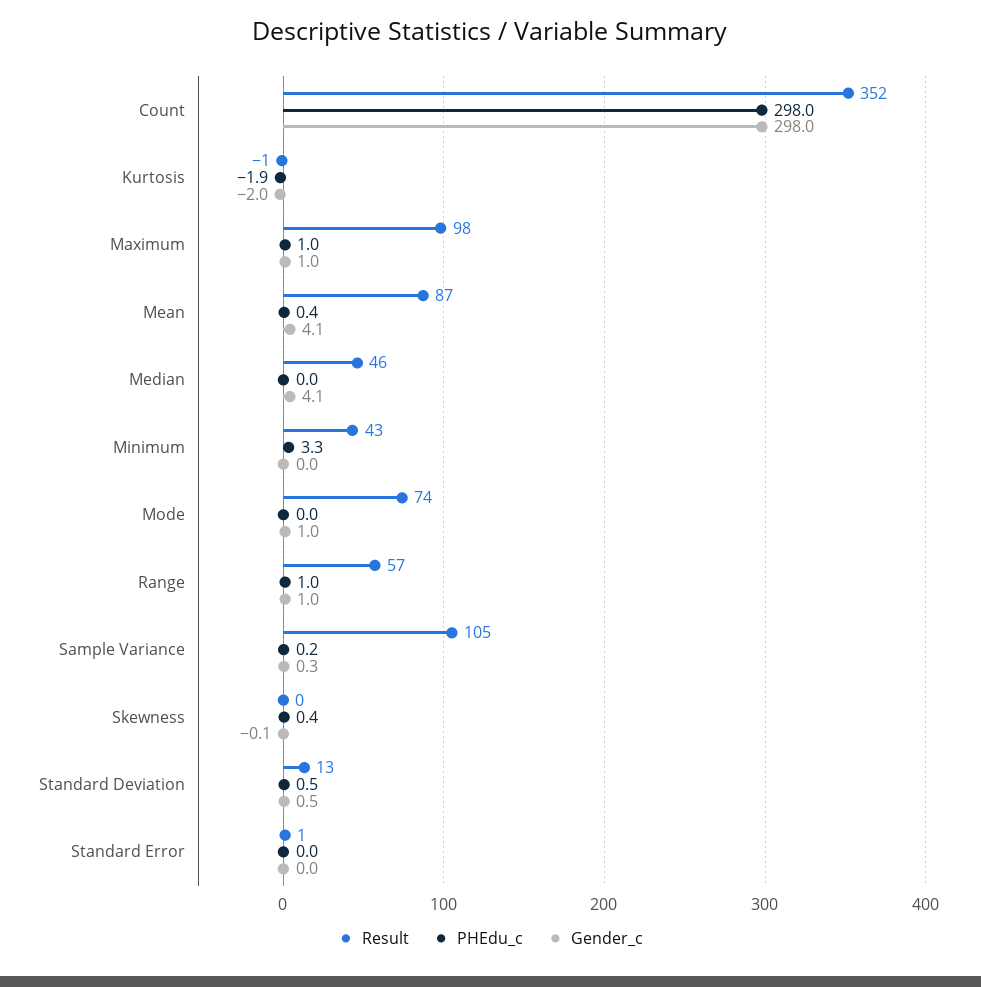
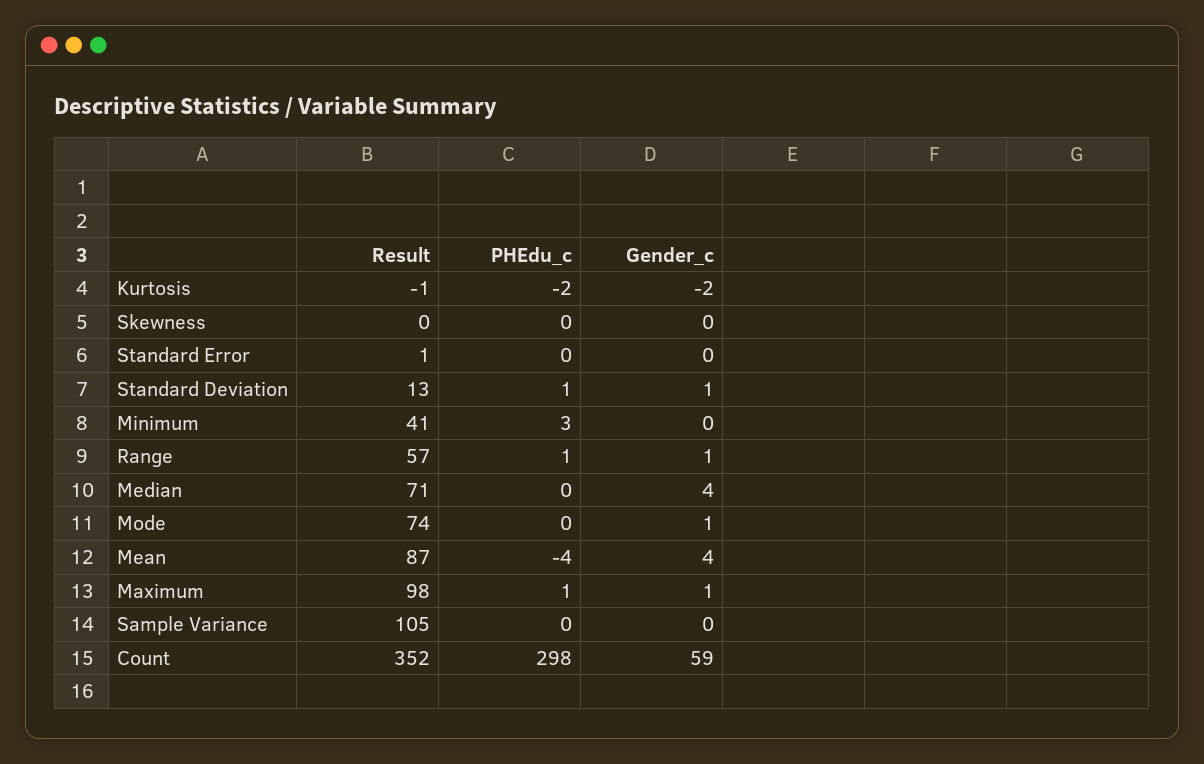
  {
    "Result": {
      "Count": 352,
      "Kurtosis": -1,
      "Maximum": 98,
      "Mean": 87,
-     "Median": 46,
+     "Median": 71,
-     "Minimum": 43,
+     "Minimum": 41,
      "Mode": 74,
      "Range": 57,
      "Sample Variance": 105,
      "Skewness": 0,
      "Standard Deviation": 13,
      "Standard Error": 1
    },
    "PHEdu_c": {
      "Count": 298,
      "Kurtosis": -1.9,
      "Maximum": 1,
-     "Mean": 0.4,
+     "Mean": -4,
      "Median": 0,
      "Minimum": 3.3,
      "Mode": 0,
      "Range": 1,
      "Sample Variance": 0.2,
      "Skewness": 0.4,
      "Standard Deviation": 0.5,
      "Standard Error": 0
    },
    "Gender_c": {
-     "Count": 298,
+     "Count": 59,
      "Kurtosis": -2,
      "Maximum": 1,
      "Mean": 4.1,
      "Median": 4.1,
      "Minimum": 0,
      "Mode": 1,
      "Range": 1,
      "Sample Variance": 0.3,
      "Skewness": -0.1,
      "Standard Deviation": 0.5,
      "Standard Error": 0
    }
  }

